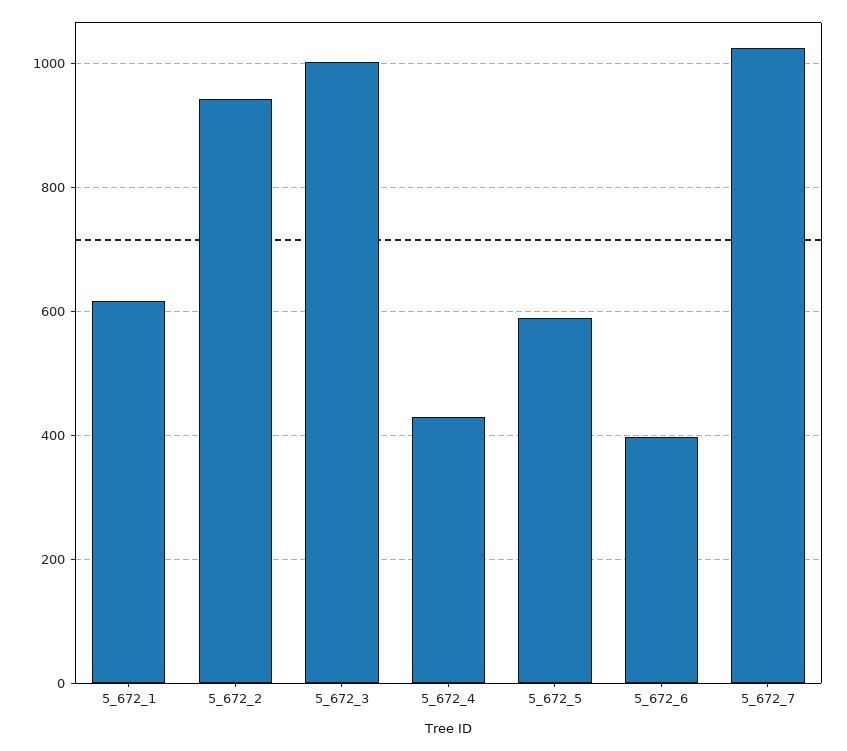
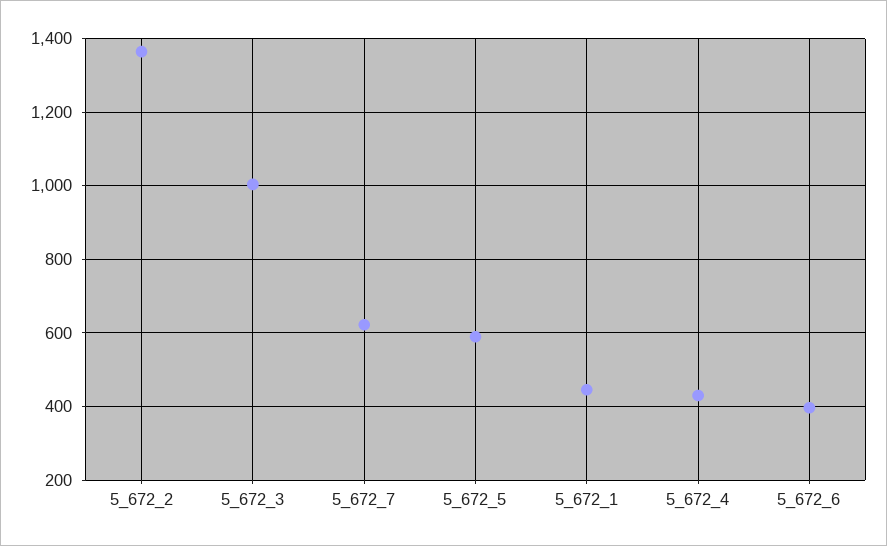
  {
-   "5_672_1": 620,
+   "5_672_1": 440,
-   "5_672_2": 940,
+   "5_672_2": 1360,
    "5_672_3": 1000,
    "5_672_4": 440,
    "5_672_5": 580,
    "5_672_6": 400,
-   "5_672_7": 1020
+   "5_672_7": 620
  }

